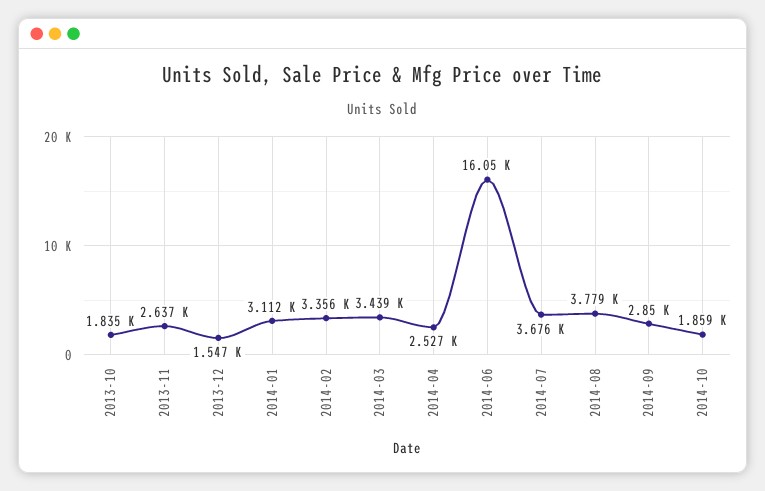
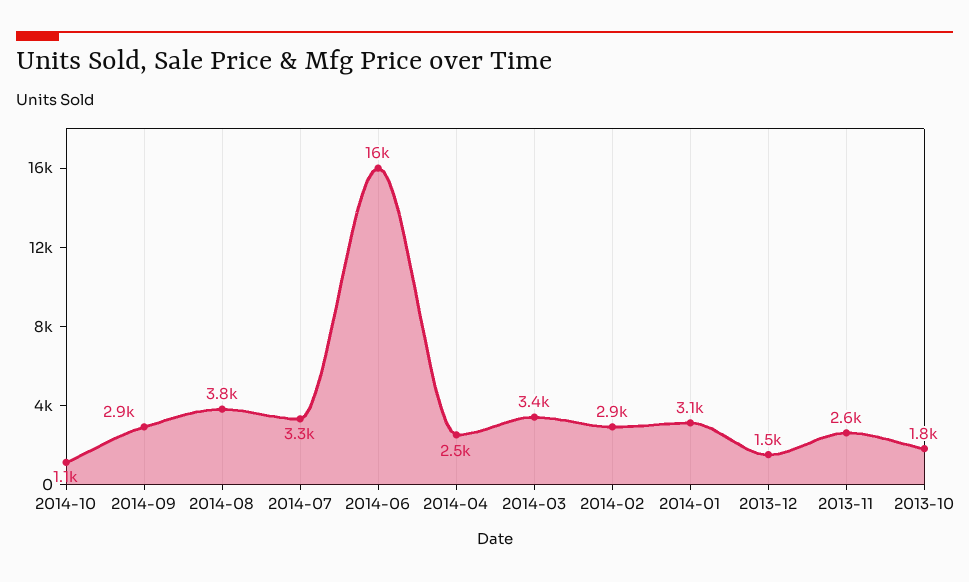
  {
    "2013-10": 1835,
    "2013-11": 2637,
    "2013-12": 1547,
    "2014-01": 3112,
-   "2014-02": 3356,
+   "2014-02": 2900,
    "2014-03": 3439,
    "2014-04": 2527,
    "2014-06": 16050,
-   "2014-07": 3676,
+   "2014-07": 3300,
    "2014-08": 3779,
    "2014-09": 2850,
-   "2014-10": 1859
+   "2014-10": 1100
  }

